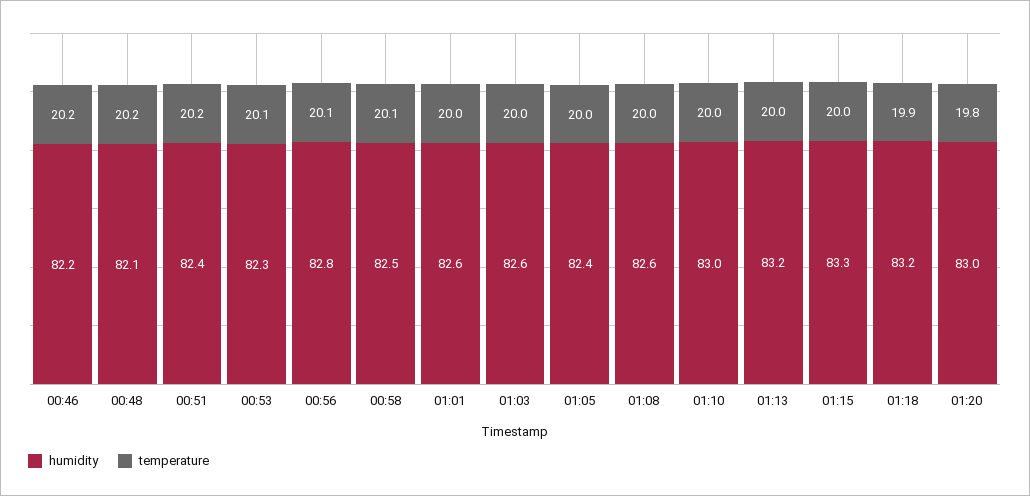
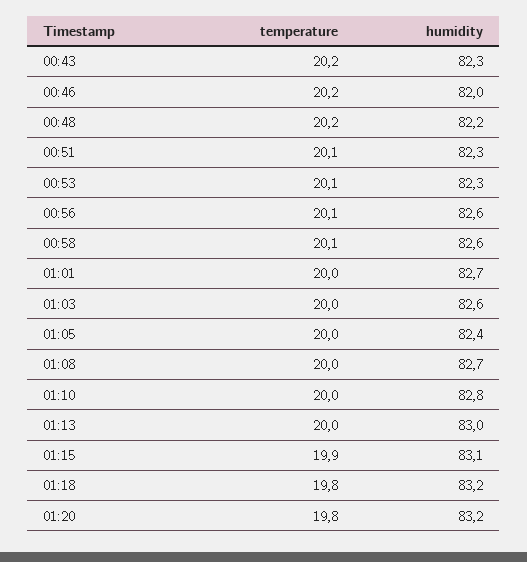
  {
    "humidity": {
-     "00:46": 82.2,
+     "00:46": 82,
-     "00:48": 82.1,
+     "00:48": 82.2,
-     "00:51": 82.4,
+     "00:51": 82.3,
      "00:53": 82.3,
-     "00:56": 82.8,
+     "00:56": 82.6,
-     "00:58": 82.5,
+     "00:58": 82.6,
-     "01:01": 82.6,
+     "01:01": 82.7,
      "01:03": 82.6,
      "01:05": 82.4,
-     "01:08": 82.6,
+     "01:08": 82.7,
-     "01:10": 83,
+     "01:10": 82.8,
-     "01:13": 83.2,
+     "01:13": 83,
-     "01:15": 83.3,
+     "01:15": 83.1,
      "01:18": 83.2,
-     "01:20": 83
+     "01:20": 83.2,
+     "00:43": 82.3
    },
    "temperature": {
      "00:46": 20.2,
      "00:48": 20.2,
-     "00:51": 20.2,
+     "00:51": 20.1,
      "00:53": 20.1,
      "00:56": 20.1,
      "00:58": 20.1,
      "01:01": 20,
      "01:03": 20,
      "01:05": 20,
      "01:08": 20,
      "01:10": 20,
      "01:13": 20,
-     "01:15": 20,
+     "01:15": 19.9,
-     "01:18": 19.9,
+     "01:18": 19.8,
-     "01:20": 19.8
+     "01:20": 19.8,
+     "00:43": 20.2
    }
  }

